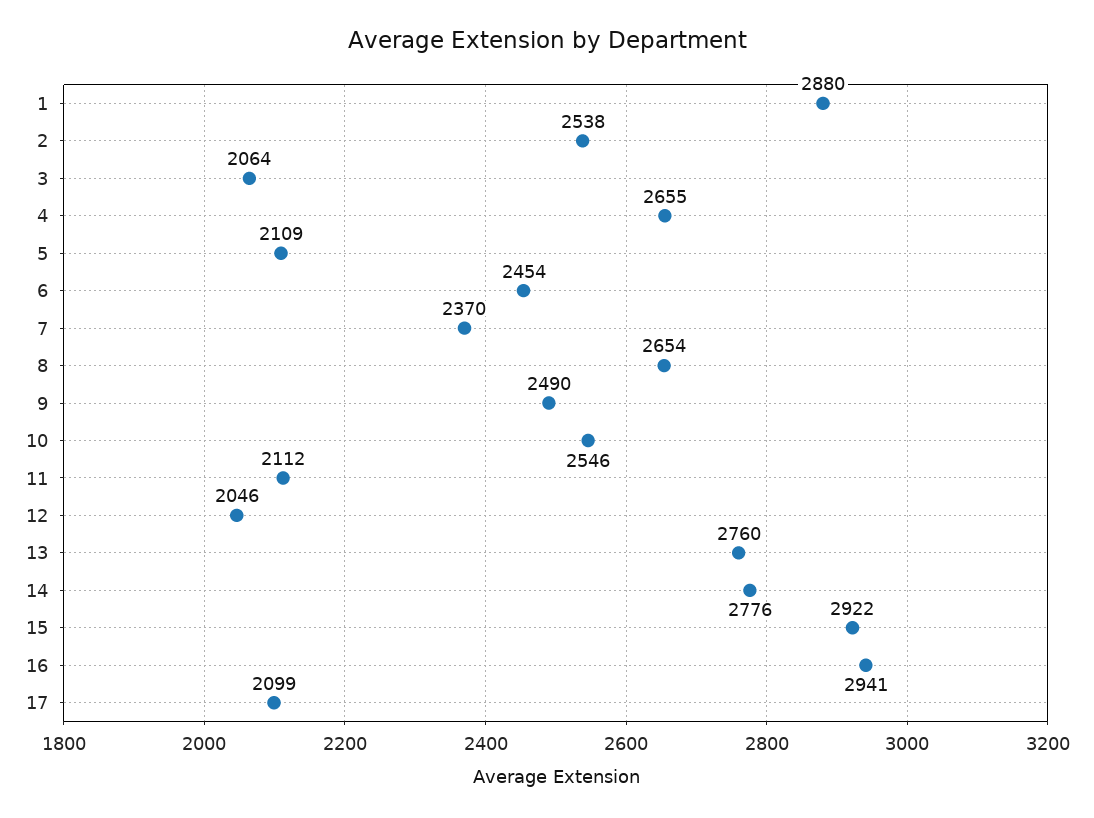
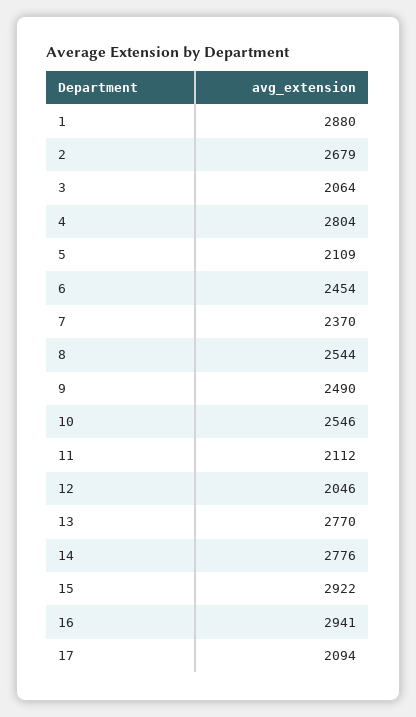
  {
    "1": 2880,
-   "2": 2538,
+   "2": 2679,
    "3": 2064,
-   "4": 2655,
+   "4": 2804,
    "5": 2109,
    "6": 2454,
    "7": 2370,
-   "8": 2654,
+   "8": 2544,
    "9": 2490,
    "10": 2546,
    "11": 2112,
    "12": 2046,
-   "13": 2760,
+   "13": 2770,
    "14": 2776,
    "15": 2922,
    "16": 2941,
-   "17": 2099
+   "17": 2094
  }

